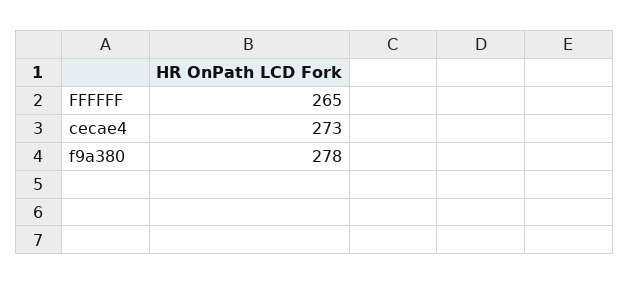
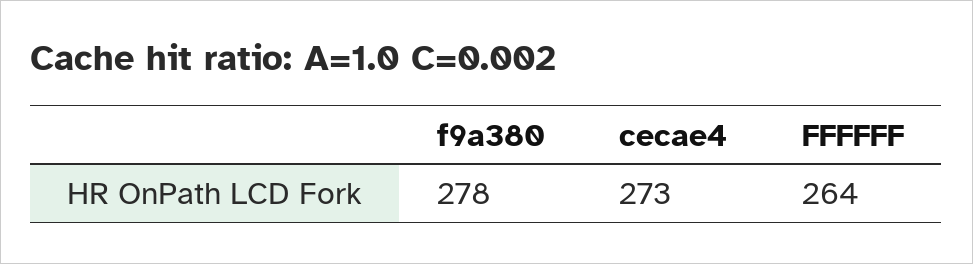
  {
-   "FFFFFF": 265,
+   "FFFFFF": 264,
    "cecae4": 273,
    "f9a380": 278
  }

